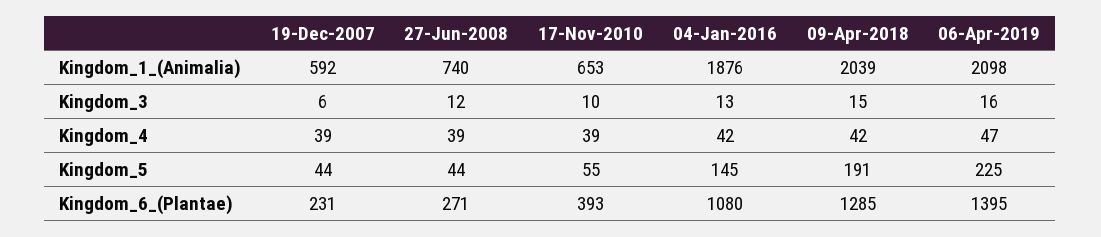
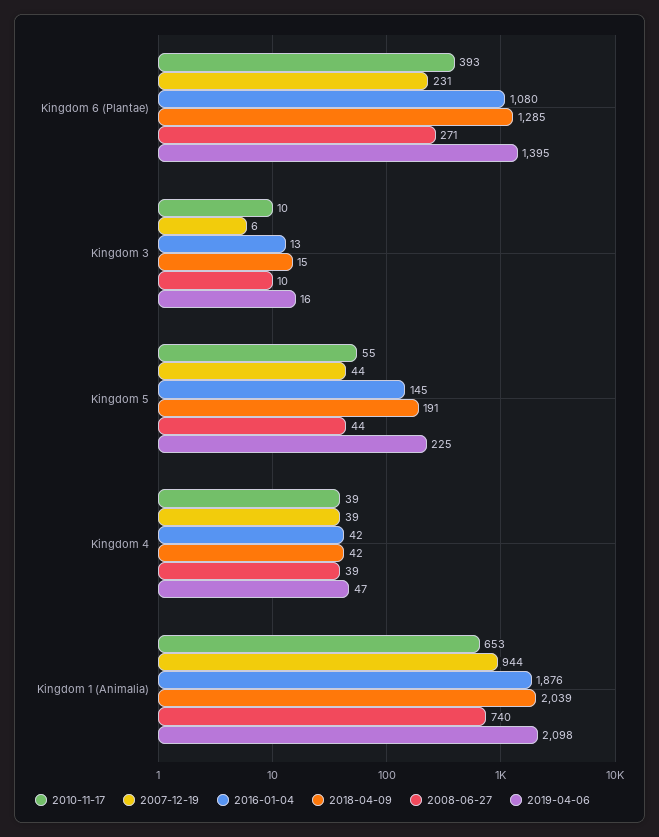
  {
    "19-Dec-2007": {
-     "Kingdom_1_(Animalia)": 592,
+     "Kingdom_1_(Animalia)": 944,
      "Kingdom_3": 6,
      "Kingdom_4": 39,
      "Kingdom_5": 44,
      "Kingdom_6_(Plantae)": 231
    },
    "27-Jun-2008": {
      "Kingdom_1_(Animalia)": 740,
-     "Kingdom_3": 12,
+     "Kingdom_3": 10,
      "Kingdom_4": 39,
      "Kingdom_5": 44,
      "Kingdom_6_(Plantae)": 271
    },
    "17-Nov-2010": {
      "Kingdom_1_(Animalia)": 653,
      "Kingdom_3": 10,
      "Kingdom_4": 39,
      "Kingdom_5": 55,
      "Kingdom_6_(Plantae)": 393
    },
    "04-Jan-2016": {
      "Kingdom_1_(Animalia)": 1876,
      "Kingdom_3": 13,
      "Kingdom_4": 42,
      "Kingdom_5": 145,
      "Kingdom_6_(Plantae)": 1080
    },
    "09-Apr-2018": {
      "Kingdom_1_(Animalia)": 2039,
      "Kingdom_3": 15,
      "Kingdom_4": 42,
      "Kingdom_5": 191,
      "Kingdom_6_(Plantae)": 1285
    },
    "06-Apr-2019": {
      "Kingdom_1_(Animalia)": 2098,
      "Kingdom_3": 16,
      "Kingdom_4": 47,
      "Kingdom_5": 225,
      "Kingdom_6_(Plantae)": 1395
    }
  }

